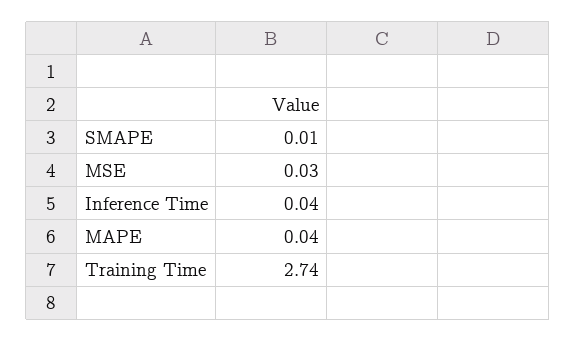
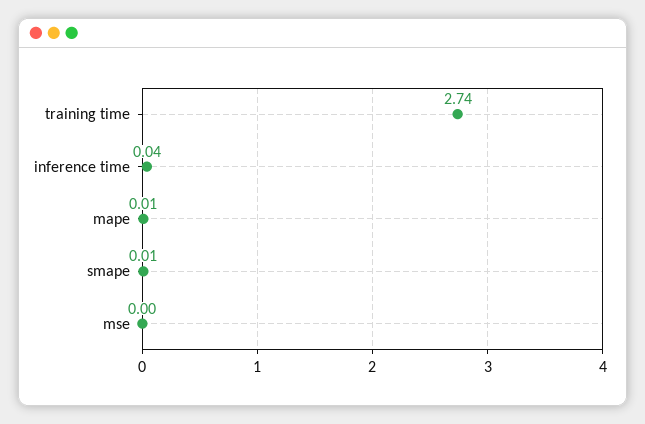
  {
    "SMAPE": 0.01,
-   "MSE": 0.03,
+   "MSE": 0,
    "Inference Time": 0.04,
-   "MAPE": 0.04,
+   "MAPE": 0.01,
    "Training Time": 2.74
  }

